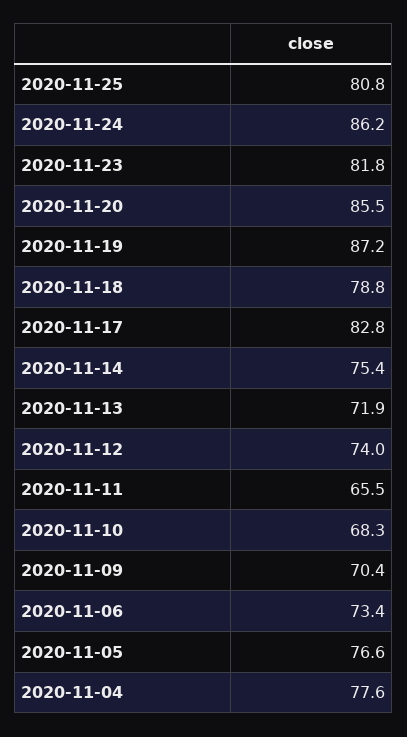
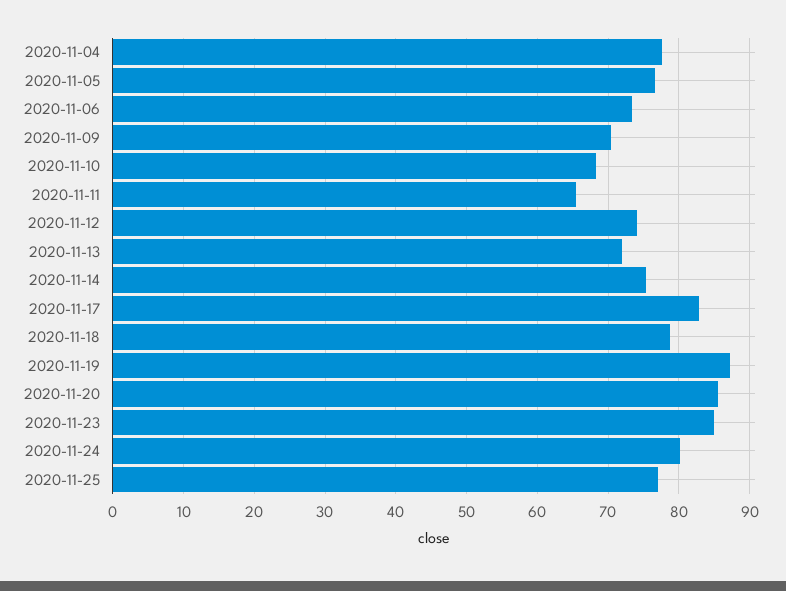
  {
-   "2020-11-25": 80.8,
+   "2020-11-25": 77,
-   "2020-11-24": 86.2,
+   "2020-11-24": 80,
-   "2020-11-23": 81.8,
+   "2020-11-23": 85,
    "2020-11-20": 85.5,
    "2020-11-19": 87.2,
    "2020-11-18": 78.8,
    "2020-11-17": 82.8,
    "2020-11-14": 75.4,
    "2020-11-13": 71.9,
    "2020-11-12": 74,
    "2020-11-11": 65.5,
    "2020-11-10": 68.3,
    "2020-11-09": 70.4,
    "2020-11-06": 73.4,
    "2020-11-05": 76.6,
    "2020-11-04": 77.6
  }

